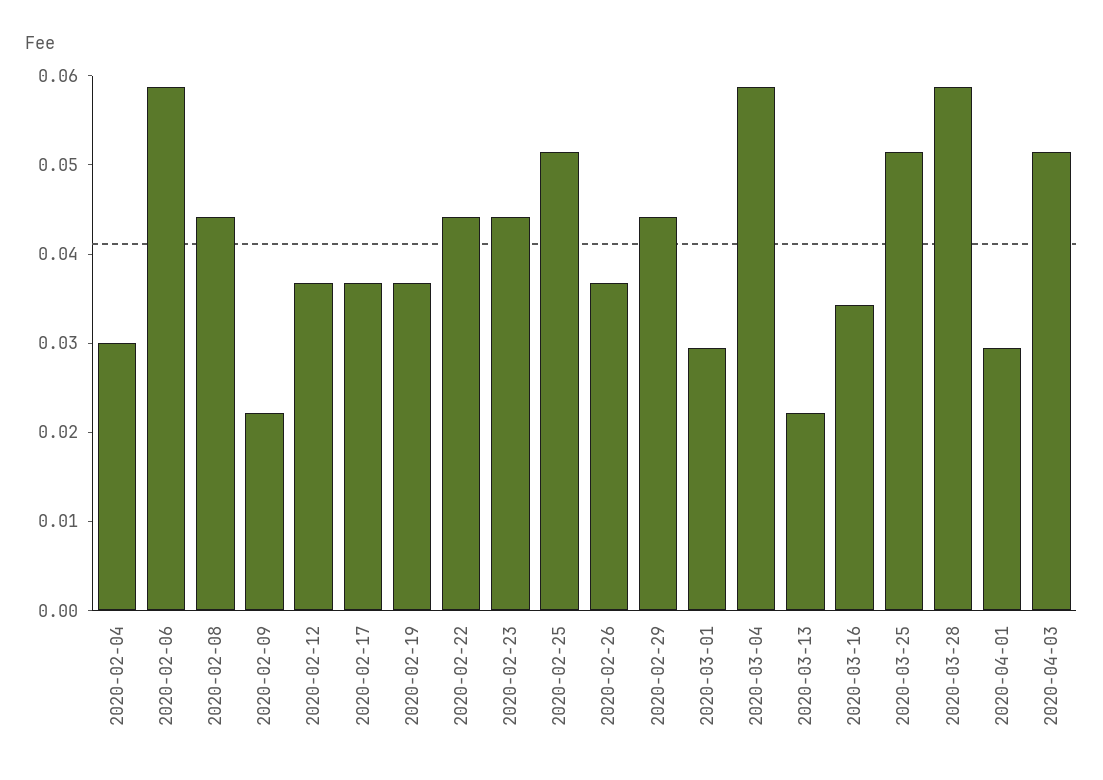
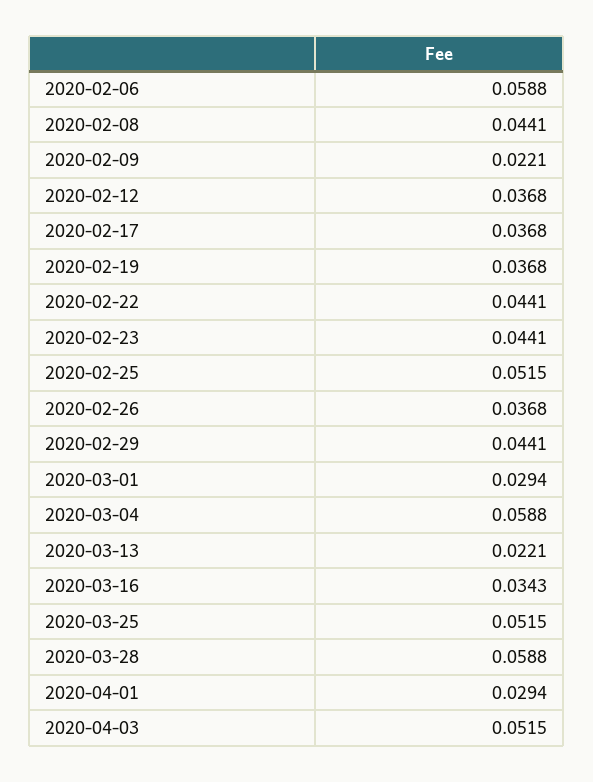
  {
-   "2020-02-04": 0.03,
    "2020-02-06": 0.0588,
    "2020-02-08": 0.0441,
    "2020-02-09": 0.0221,
    "2020-02-12": 0.0368,
    "2020-02-17": 0.0368,
    "2020-02-19": 0.0368,
    "2020-02-22": 0.0441,
    "2020-02-23": 0.0441,
    "2020-02-25": 0.0515,
    "2020-02-26": 0.0368,
    "2020-02-29": 0.0441,
    "2020-03-01": 0.0294,
    "2020-03-04": 0.0588,
    "2020-03-13": 0.0221,
    "2020-03-16": 0.0343,
    "2020-03-25": 0.0515,
    "2020-03-28": 0.0588,
    "2020-04-01": 0.0294,
    "2020-04-03": 0.0515
  }

